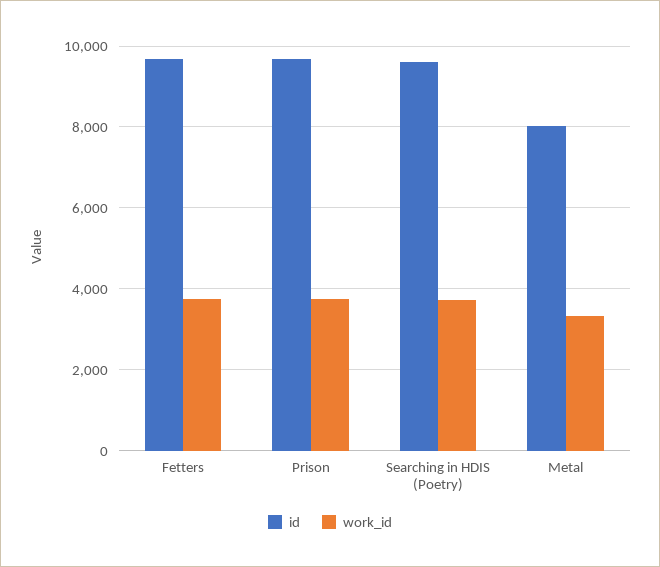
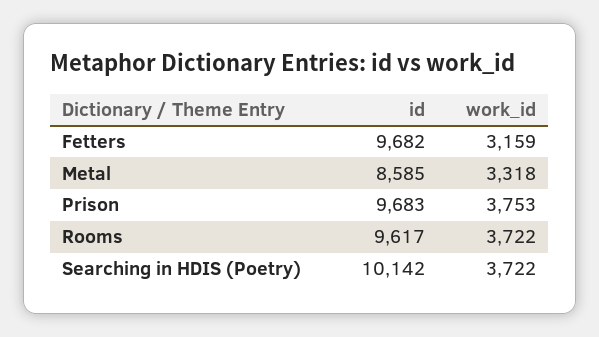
  {
    "id": {
      "Fetters": 9682,
      "Prison": 9683,
-     "Searching in HDIS (Poetry)": 9600,
+     "Searching in HDIS (Poetry)": 10142,
-     "Metal": 8000
+     "Metal": 8585,
+     "Rooms": 9617
    },
    "work_id": {
-     "Fetters": 3800,
+     "Fetters": 3159,
      "Prison": 3753,
      "Searching in HDIS (Poetry)": 3722,
-     "Metal": 3318
+     "Metal": 3318,
+     "Rooms": 3722
    }
  }

